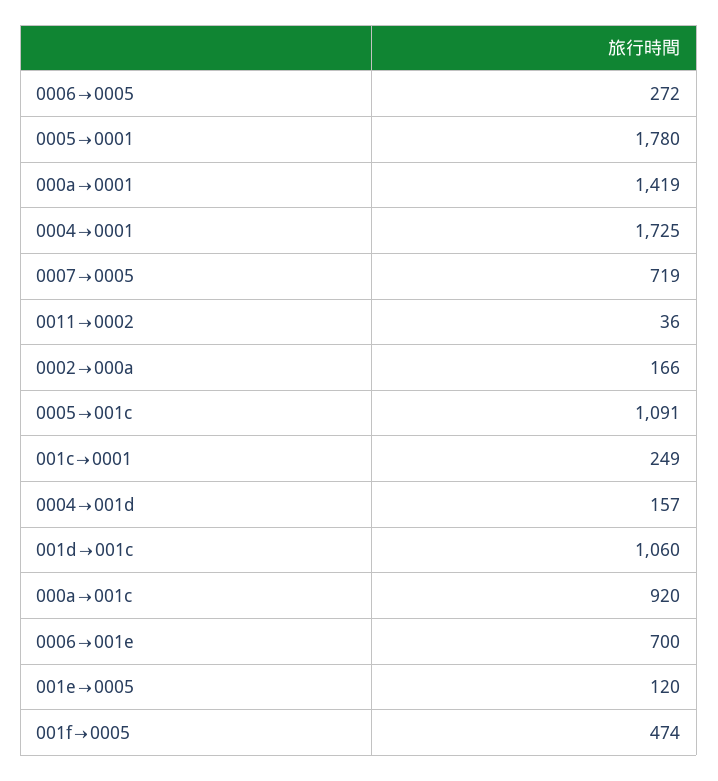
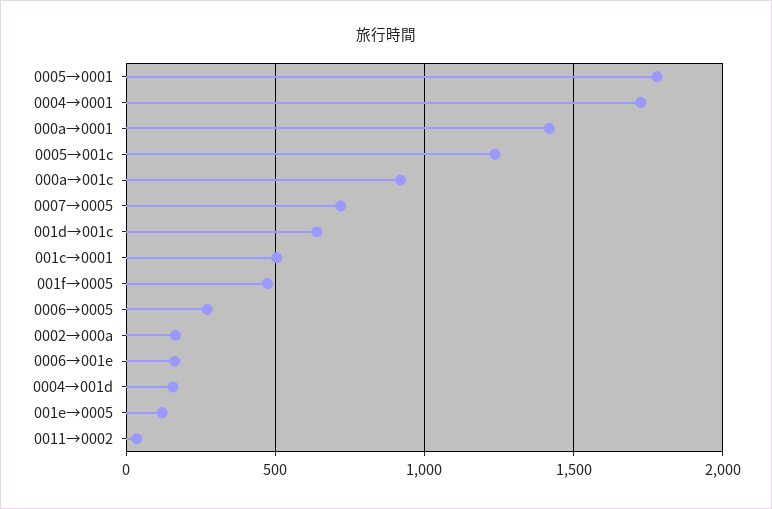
  {
    "0006→0005": 272,
    "0005→0001": 1780,
    "000a→0001": 1419,
    "0004→0001": 1725,
    "0007→0005": 719,
    "0011→0002": 36,
    "0002→000a": 166,
-   "0005→001c": 1091,
+   "0005→001c": 1250,
-   "001c→0001": 249,
+   "001c→0001": 500,
    "0004→001d": 157,
-   "001d→001c": 1060,
+   "001d→001c": 650,
    "000a→001c": 920,
-   "0006→001e": 700,
+   "0006→001e": 150,
    "001e→0005": 120,
    "001f→0005": 474
  }

